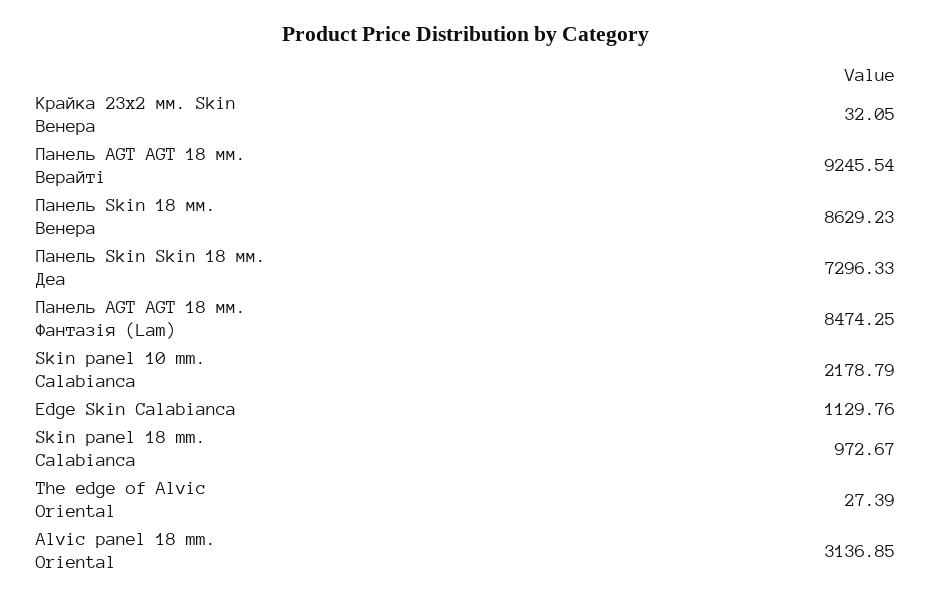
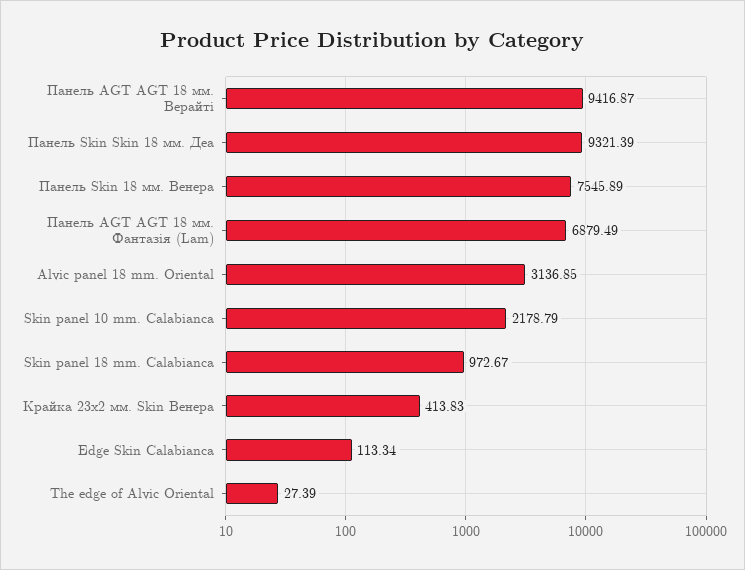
  {
-   "Крайка 23x2 мм. Skin Венера": 32.05,
+   "Крайка 23x2 мм. Skin Венера": 413.83,
-   "Панель AGT AGT 18 мм. Верайті": 9245.54,
+   "Панель AGT AGT 18 мм. Верайті": 9416.87,
-   "Панель Skin 18 мм. Венера": 8629.23,
+   "Панель Skin 18 мм. Венера": 7545.89,
-   "Панель Skin Skin 18 мм. Деа": 7296.33,
+   "Панель Skin Skin 18 мм. Деа": 9321.39,
-   "Панель AGT AGT 18 мм. Фантазія (Lam)": 8474.25,
+   "Панель AGT AGT 18 мм. Фантазія (Lam)": 6879.49,
    "Skin panel 10 mm. Calabianca": 2178.79,
-   "Edge Skin Calabianca": 1129.76,
+   "Edge Skin Calabianca": 113.34,
    "Skin panel 18 mm. Calabianca": 972.67,
    "The edge of Alvic Oriental": 27.39,
    "Alvic panel 18 mm. Oriental": 3136.85
  }

